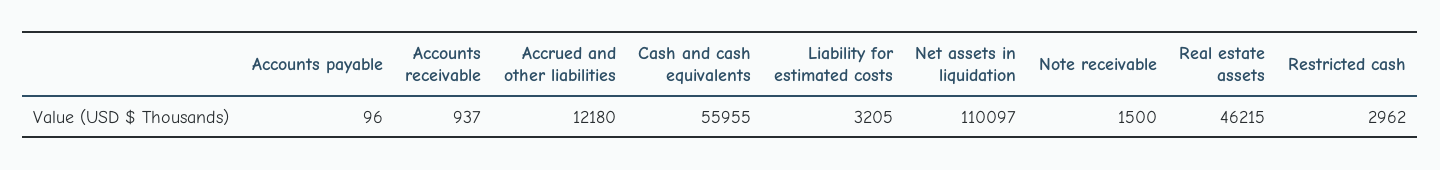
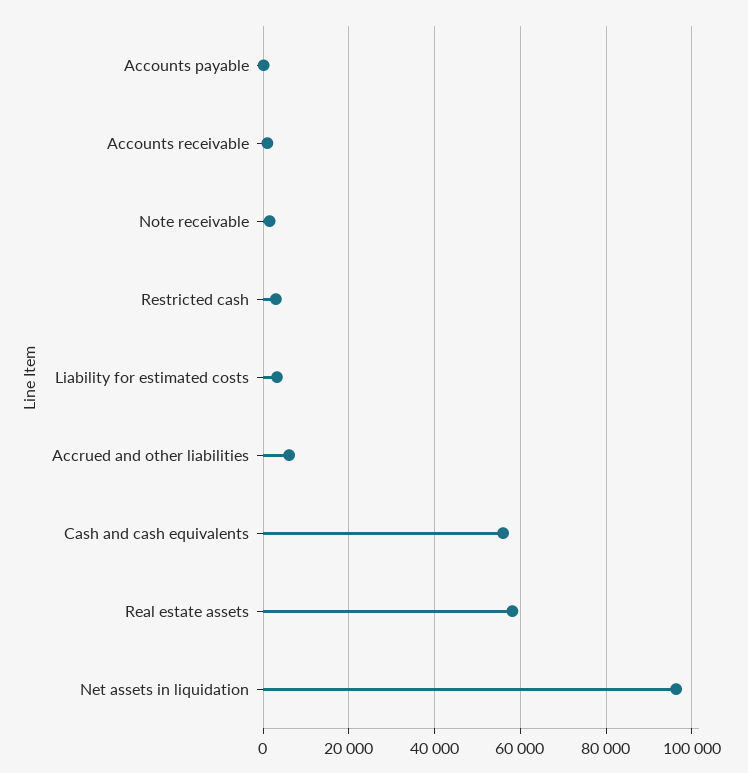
  {
    "Accounts payable": 96,
    "Accounts receivable": 937,
-   "Accrued and other liabilities": 12180,
+   "Accrued and other liabilities": 6000,
    "Cash and cash equivalents": 55955,
    "Liability for estimated costs": 3205,
-   "Net assets in liquidation": 110097,
+   "Net assets in liquidation": 96000,
    "Note receivable": 1500,
-   "Real estate assets": 46215,
+   "Real estate assets": 58000,
    "Restricted cash": 2962
  }

